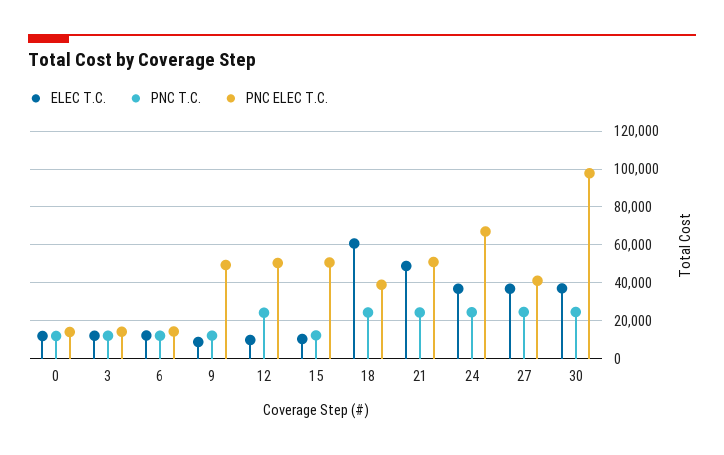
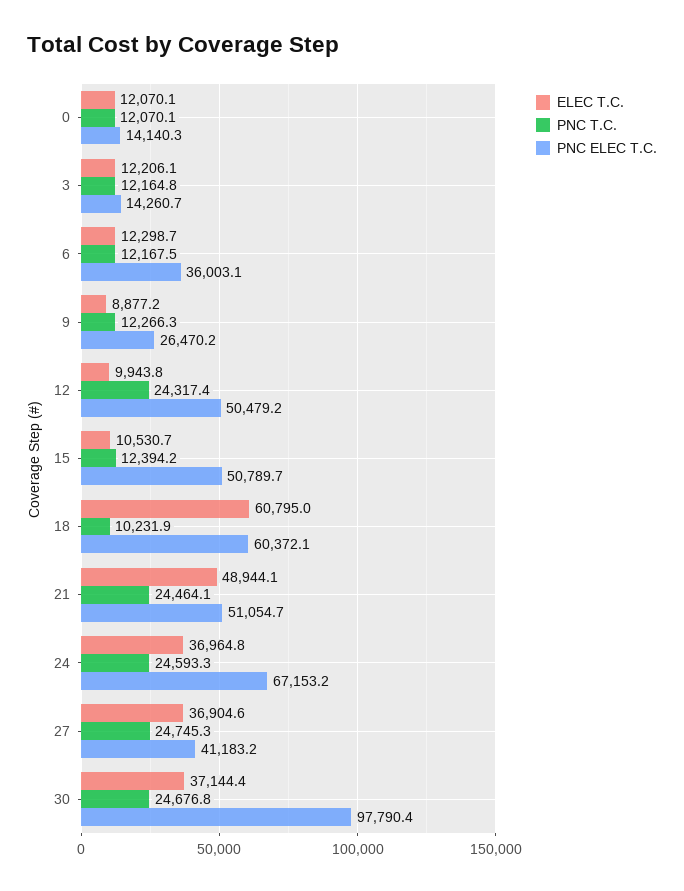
  {
    "ELEC T.C.": {
      "0": 12070.1,
      "3": 12206.1,
      "6": 12298.7,
      "9": 8877.2,
      "12": 9943.8,
      "15": 10530.7,
      "18": 60795,
      "21": 48944.1,
      "24": 36964.8,
      "27": 36904.6,
      "30": 37144.4
    },
    "PNC T.C.": {
      "0": 12070.1,
      "3": 12164.8,
      "6": 12167.5,
      "9": 12266.3,
      "12": 24317.4,
      "15": 12394.2,
-     "18": 25000,
+     "18": 10231.9,
      "21": 24464.1,
      "24": 24593.3,
      "27": 24745.3,
      "30": 24676.8
    },
    "PNC ELEC T.C.": {
      "0": 14140.3,
      "3": 14260.7,
-     "6": 15000,
+     "6": 36003.1,
-     "9": 50000,
+     "9": 26470.2,
      "12": 50479.2,
      "15": 50789.7,
-     "18": 40000,
+     "18": 60372.1,
      "21": 51054.7,
      "24": 67153.2,
      "27": 41183.2,
      "30": 97790.4
    }
  }

